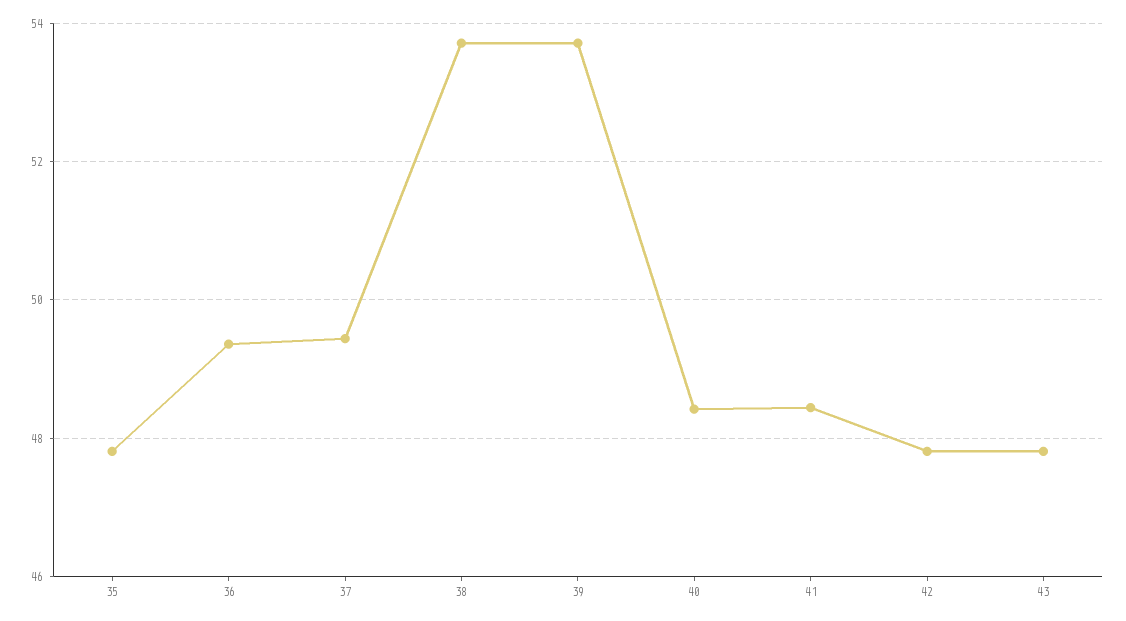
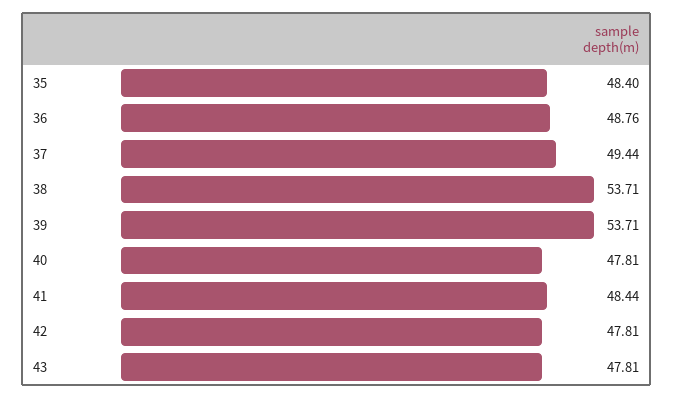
  {
-   "35": 47.8,
+   "35": 48.4,
-   "36": 49.4,
+   "36": 48.76,
    "37": 49.44,
    "38": 53.71,
    "39": 53.71,
-   "40": 48.4,
+   "40": 47.81,
    "41": 48.44,
    "42": 47.81,
    "43": 47.81
  }

